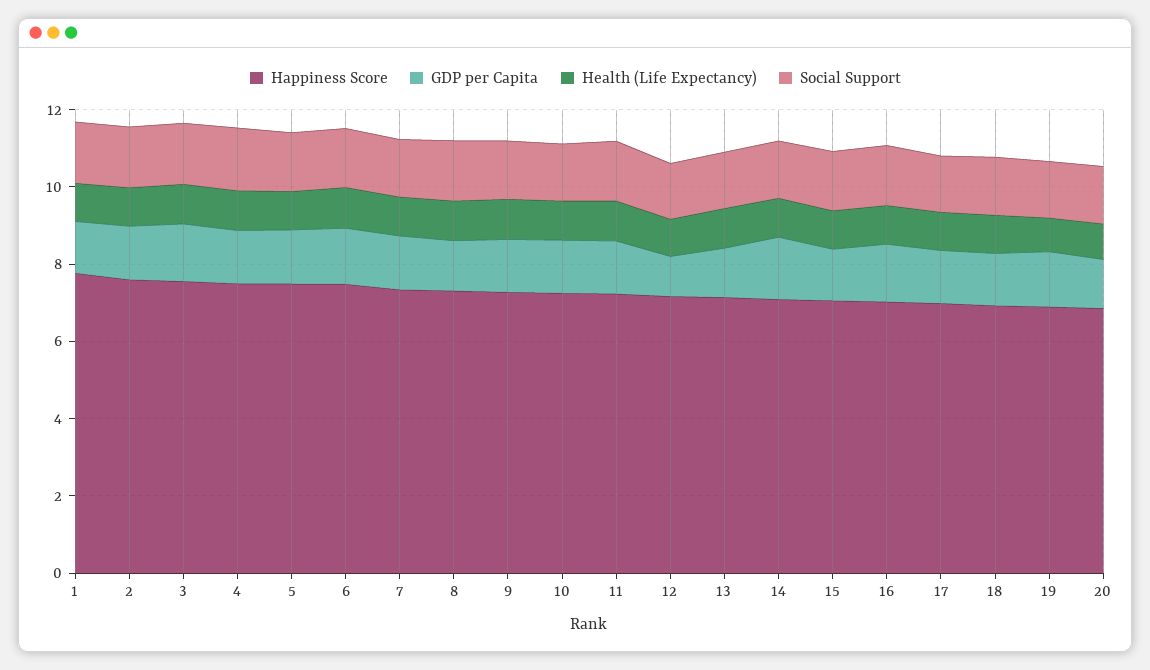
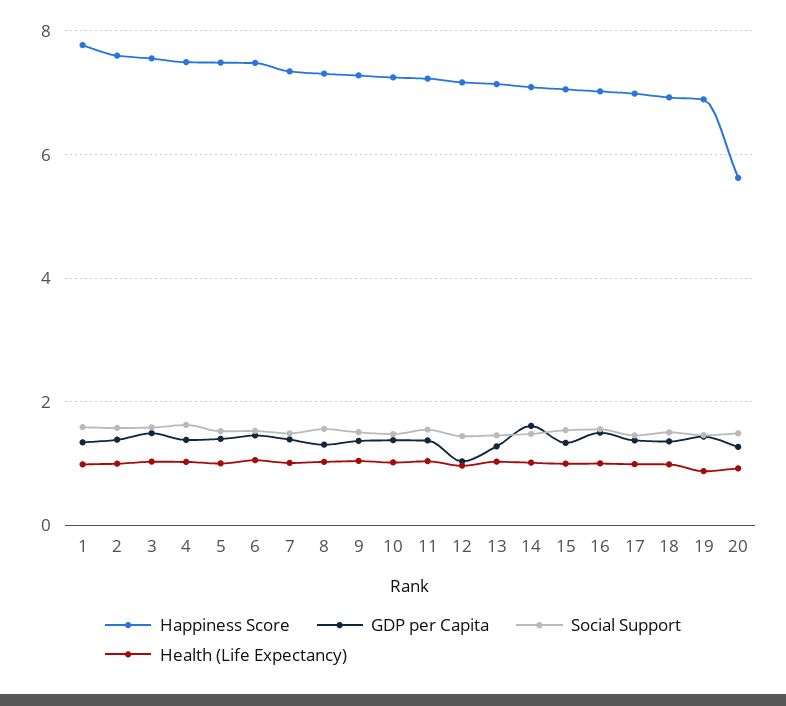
  {
    "Happiness Score": {
      "1": 7.8,
      "2": 7.6,
      "3": 7.6,
      "4": 7.4,
      "5": 7.4,
      "6": 7.4,
      "7": 7.4,
      "8": 7.4,
      "9": 7.2,
      "10": 7.2,
      "11": 7.2,
      "12": 7.2,
      "13": 7.2,
      "14": 7,
      "15": 7,
      "16": 7,
      "17": 7,
      "18": 7,
      "19": 6.8,
-     "20": 7
+     "20": 5.6
    },
    "GDP per Capita": {
      "1": 1.4,
      "2": 1.4,
      "3": 1.4,
      "4": 1.4,
      "5": 1.4,
      "6": 1.4,
      "7": 1.4,
      "8": 1.4,
      "9": 1.4,
      "10": 1.4,
      "11": 1.4,
      "12": 1,
      "13": 1.2,
      "14": 1.6,
      "15": 1.4,
      "16": 1.4,
      "17": 1.4,
      "18": 1.4,
      "19": 1.4,
      "20": 1.2
    },
    "Health (Life Expectancy)": {
      "1": 1,
      "2": 1,
      "3": 1,
      "4": 1,
      "5": 1,
      "6": 1,
      "7": 1,
      "8": 1,
      "9": 1,
      "10": 1,
      "11": 1,
      "12": 1,
      "13": 1,
      "14": 1,
      "15": 1,
      "16": 1,
      "17": 1,
      "18": 1,
      "19": 0.8,
      "20": 1
    },
    "Social Support": {
      "1": 1.6,
      "2": 1.6,
      "3": 1.6,
      "4": 1.6,
      "5": 1.6,
      "6": 1.6,
      "7": 1.4,
      "8": 1.6,
      "9": 1.6,
      "10": 1.4,
      "11": 1.6,
      "12": 1.4,
      "13": 1.4,
      "14": 1.4,
      "15": 1.6,
      "16": 1.6,
      "17": 1.4,
      "18": 1.6,
      "19": 1.4,
      "20": 1.4
    }
  }

